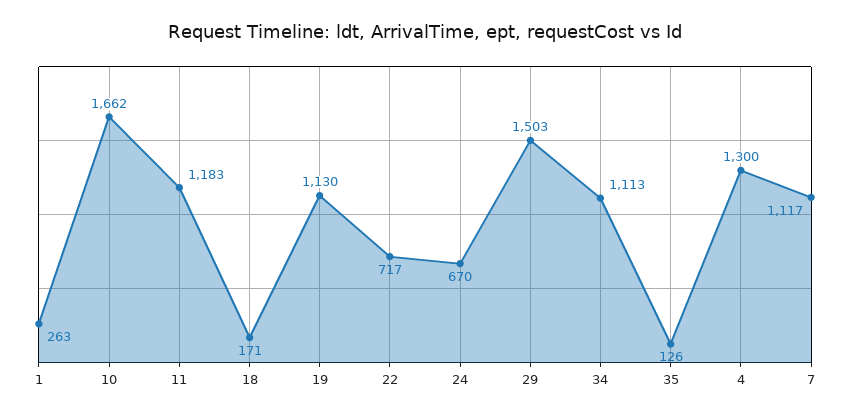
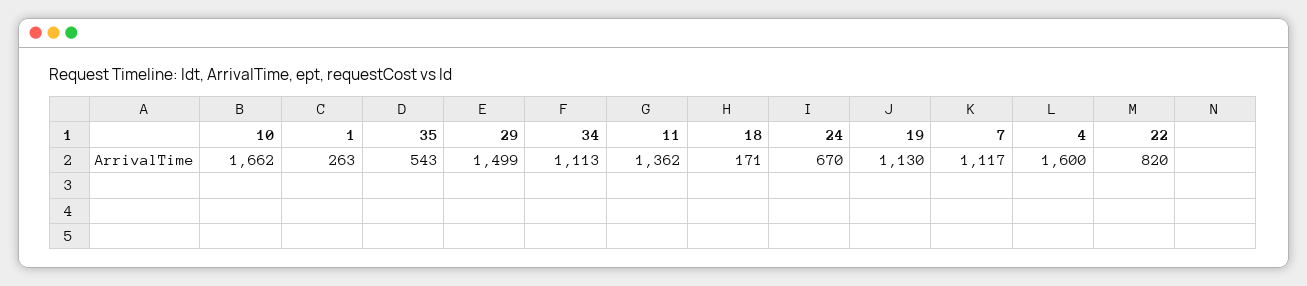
  {
    "1": 263,
    "10": 1662,
-   "11": 1183,
+   "11": 1362,
    "18": 171,
    "19": 1130,
-   "22": 717,
+   "22": 820,
    "24": 670,
-   "29": 1503,
+   "29": 1499,
    "34": 1113,
-   "35": 126,
+   "35": 543,
-   "4": 1300,
+   "4": 1600,
    "7": 1117
  }

